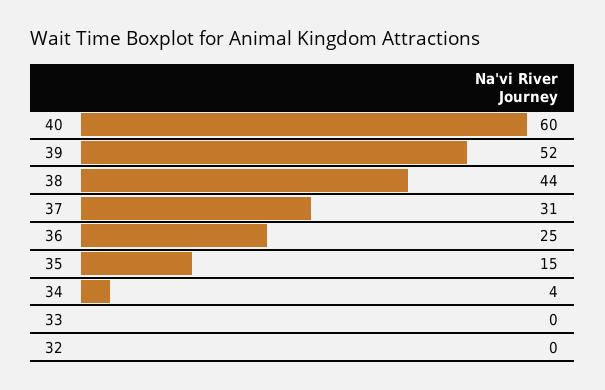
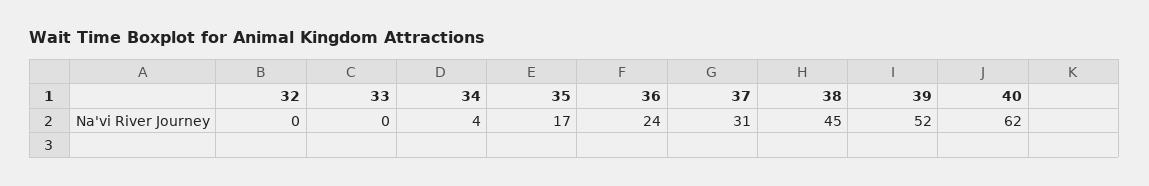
  {
-   "40": 60,
+   "40": 62,
    "39": 52,
-   "38": 44,
+   "38": 45,
    "37": 31,
-   "36": 25,
+   "36": 24,
-   "35": 15,
+   "35": 17,
    "34": 4,
    "33": 0,
    "32": 0
  }

